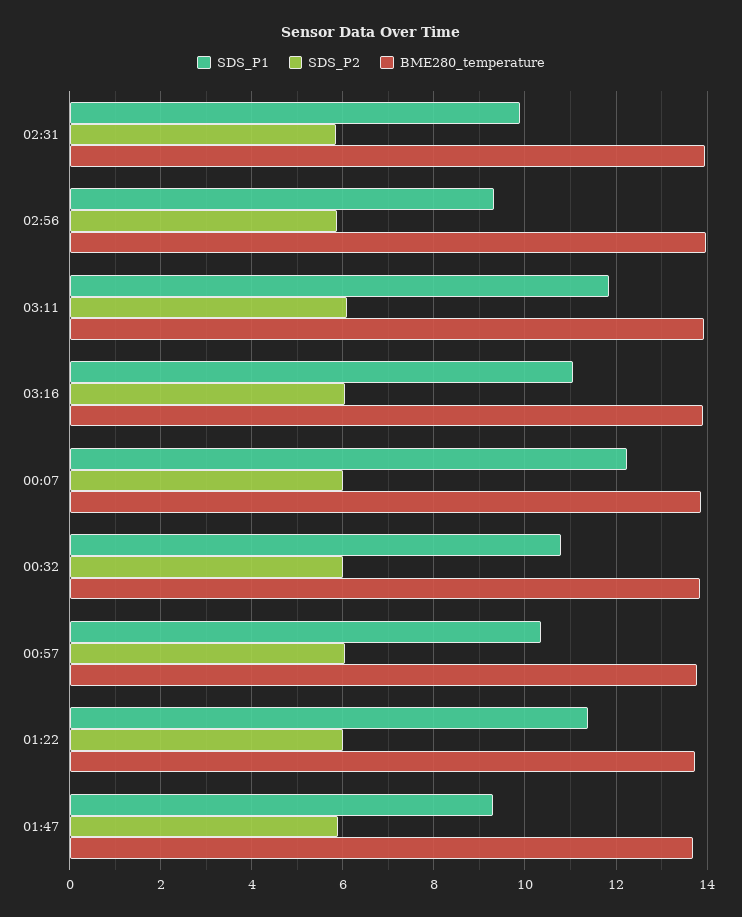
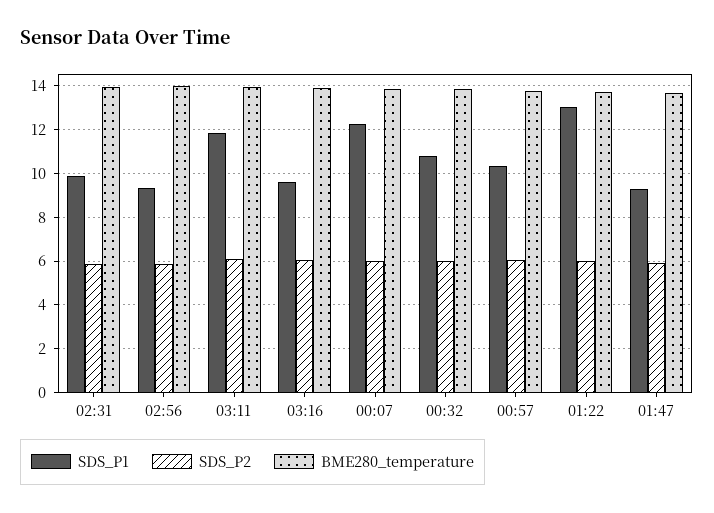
  {
    "SDS_P1": {
      "02:31": 9.8,
      "02:56": 9.4,
      "03:11": 11.8,
-     "03:16": 11,
+     "03:16": 9.5,
      "00:07": 12.2,
      "00:32": 10.8,
      "00:57": 10.4,
-     "01:22": 11.4,
+     "01:22": 13,
      "01:47": 9.4
    },
    "SDS_P2": {
      "02:31": 5.8,
      "02:56": 5.8,
      "03:11": 6.2,
      "03:16": 6,
      "00:07": 6,
      "00:32": 6,
      "00:57": 6,
      "01:22": 6,
      "01:47": 6
    },
    "BME280_temperature": {
      "02:31": 14,
      "02:56": 14,
      "03:11": 14,
      "03:16": 14,
      "00:07": 13.8,
      "00:32": 13.8,
      "00:57": 13.8,
      "01:22": 13.8,
      "01:47": 13.6
    }
  }

